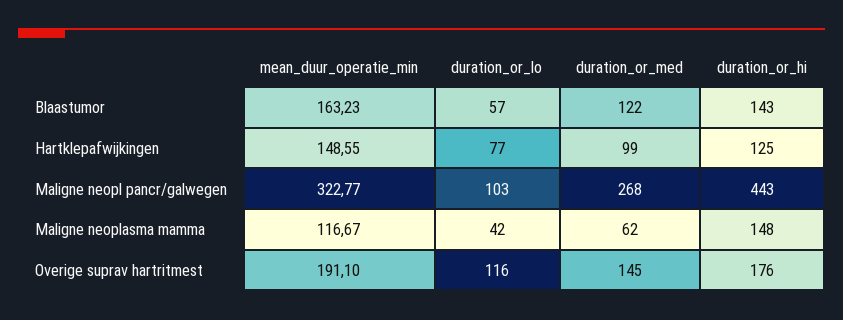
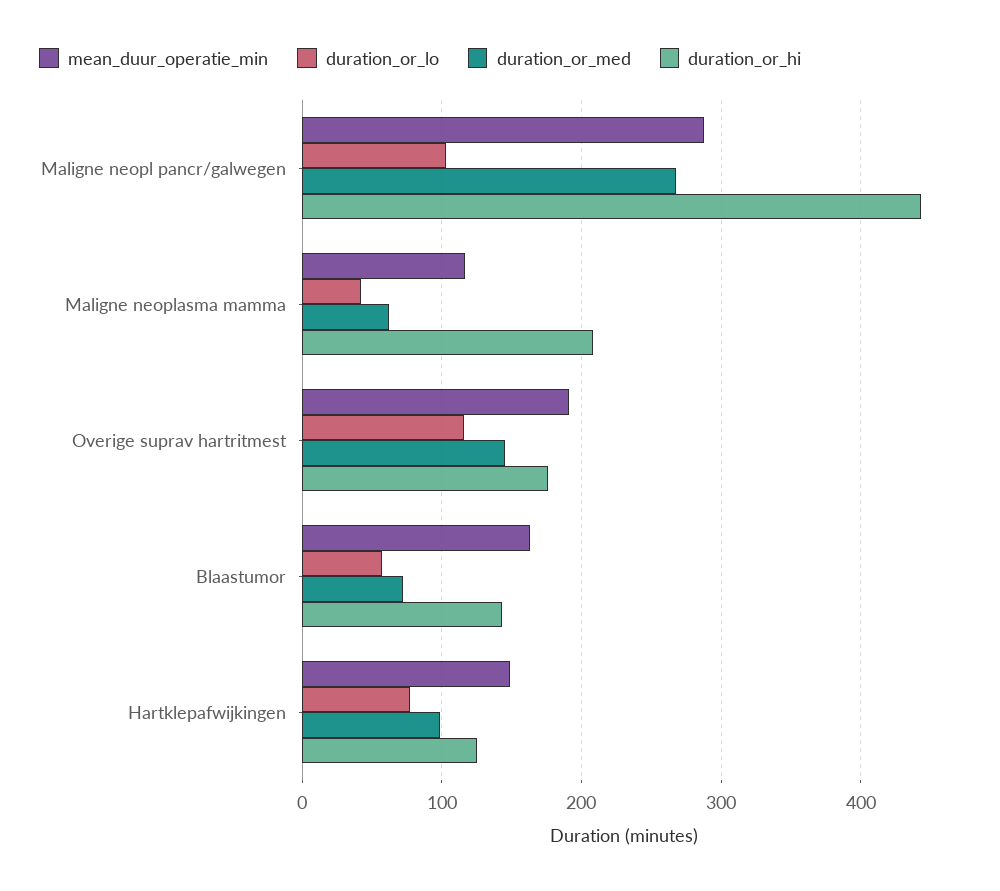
  {
    "mean_duur_operatie_min": {
      "Blaastumor": 163.23,
      "Hartklepafwijkingen": 148.55,
-     "Maligne neopl pancr/galwegen": 322.77,
+     "Maligne neopl pancr/galwegen": 290,
      "Maligne neoplasma mamma": 116.67,
      "Overige suprav hartritmest": 191.1
    },
    "duration_or_lo": {
      "Blaastumor": 57,
      "Hartklepafwijkingen": 77,
      "Maligne neopl pancr/galwegen": 103,
      "Maligne neoplasma mamma": 42,
      "Overige suprav hartritmest": 116
    },
    "duration_or_med": {
-     "Blaastumor": 122,
+     "Blaastumor": 70,
      "Hartklepafwijkingen": 99,
      "Maligne neopl pancr/galwegen": 268,
      "Maligne neoplasma mamma": 62,
      "Overige suprav hartritmest": 145
    },
    "duration_or_hi": {
      "Blaastumor": 143,
      "Hartklepafwijkingen": 125,
      "Maligne neopl pancr/galwegen": 443,
-     "Maligne neoplasma mamma": 148,
+     "Maligne neoplasma mamma": 210,
      "Overige suprav hartritmest": 176
    }
  }

